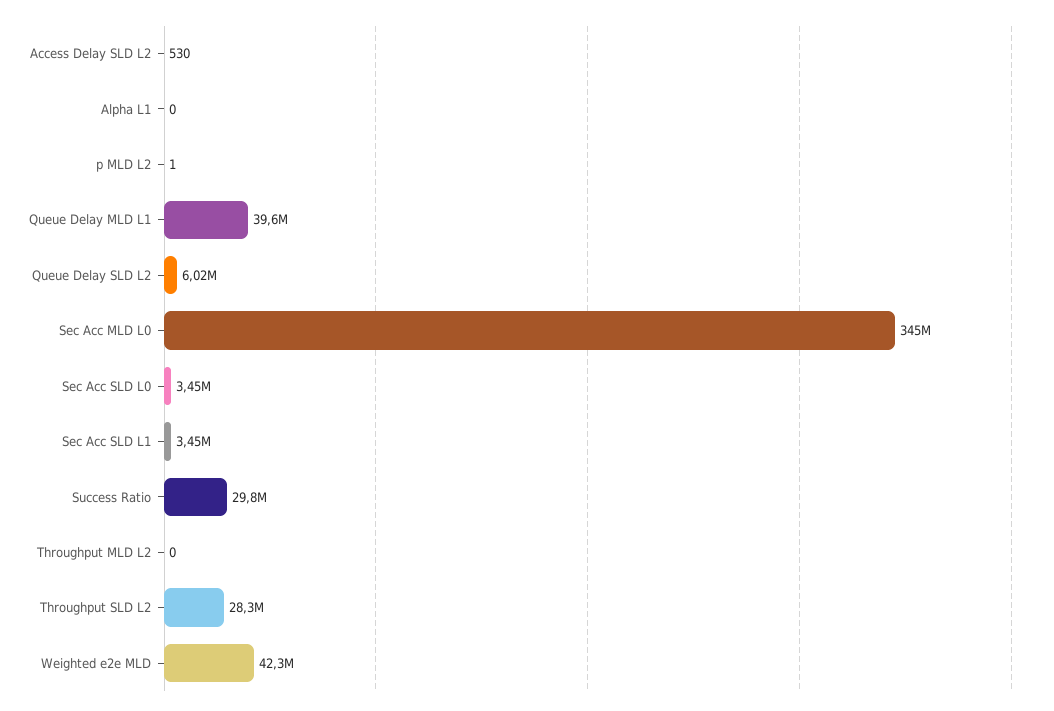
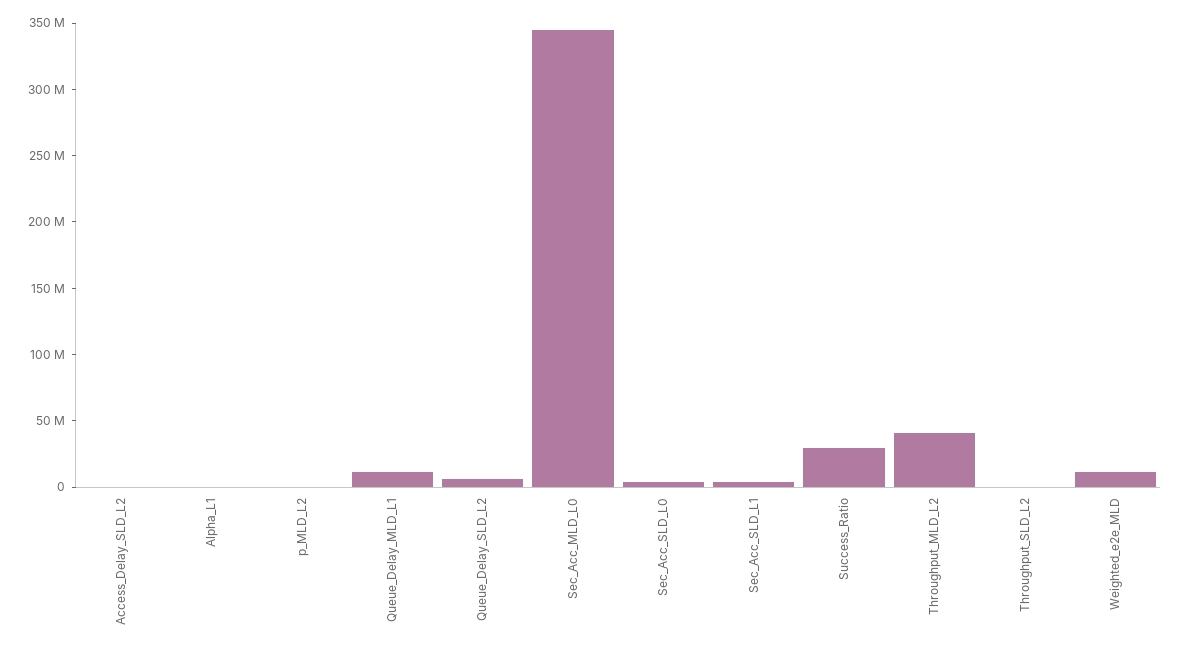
  {
    "Access Delay SLD L2": 530,
    "Alpha L1": 0,
    "p MLD L2": 1,
-   "Queue Delay MLD L1": 39600000,
+   "Queue Delay MLD L1": 10000000,
    "Queue Delay SLD L2": 6020000,
    "Sec Acc MLD L0": 345000000,
    "Sec Acc SLD L0": 3450000,
    "Sec Acc SLD L1": 3450000,
    "Success Ratio": 29800000,
-   "Throughput MLD L2": 0,
+   "Throughput MLD L2": 40000000,
-   "Throughput SLD L2": 28300000,
+   "Throughput SLD L2": 0,
-   "Weighted e2e MLD": 42300000
+   "Weighted e2e MLD": 10000000
  }

